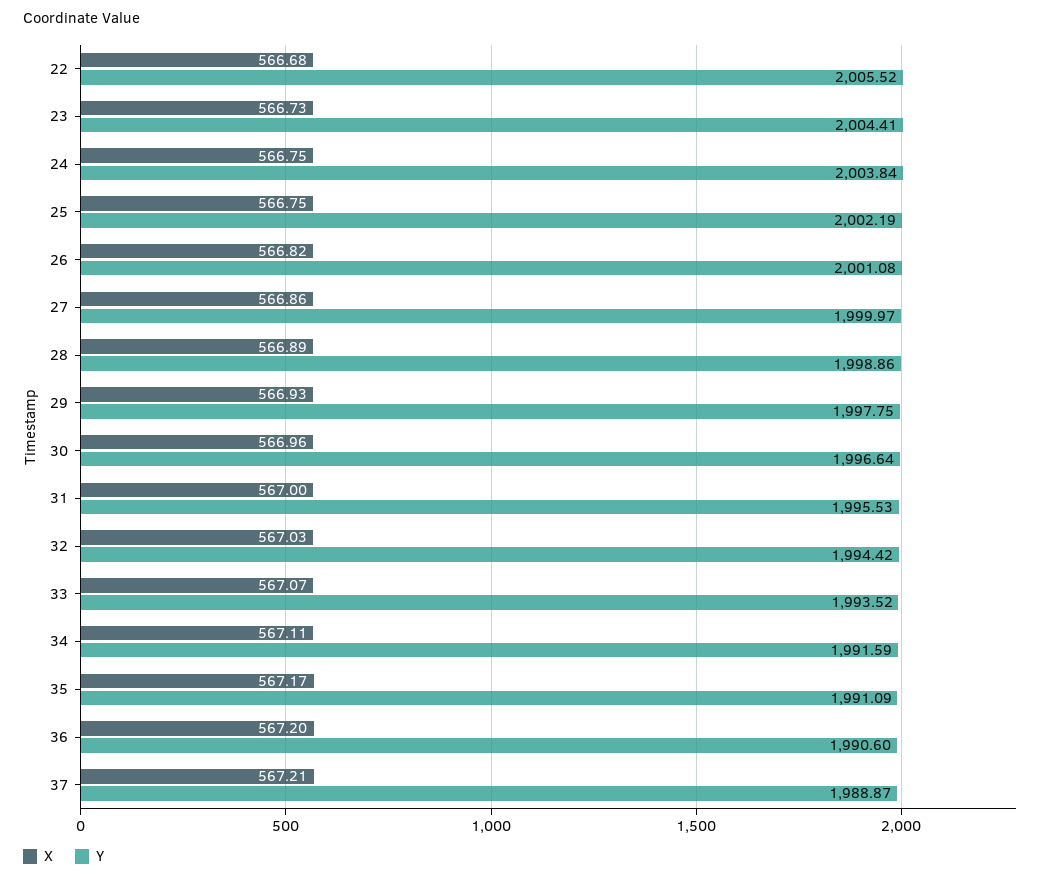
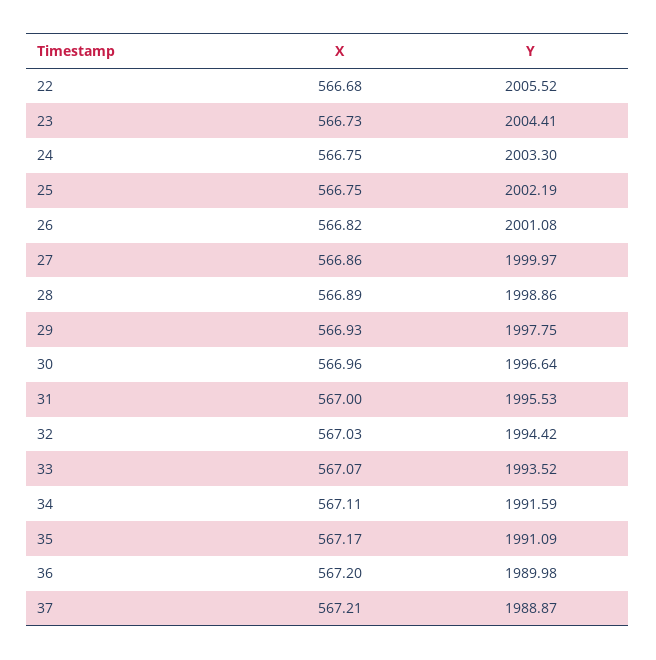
  {
    "X": {
      "22": 566.68,
      "23": 566.73,
      "24": 566.75,
      "25": 566.75,
      "26": 566.82,
      "27": 566.86,
      "28": 566.89,
      "29": 566.93,
      "30": 566.96,
      "31": 567,
      "32": 567.03,
      "33": 567.07,
      "34": 567.11,
      "35": 567.17,
      "36": 567.2,
      "37": 567.21
    },
    "Y": {
      "22": 2005.52,
      "23": 2004.41,
-     "24": 2003.84,
+     "24": 2003.3,
      "25": 2002.19,
      "26": 2001.08,
      "27": 1999.97,
      "28": 1998.86,
      "29": 1997.75,
      "30": 1996.64,
      "31": 1995.53,
      "32": 1994.42,
      "33": 1993.52,
      "34": 1991.59,
      "35": 1991.09,
-     "36": 1990.6,
+     "36": 1989.98,
      "37": 1988.87
    }
  }

